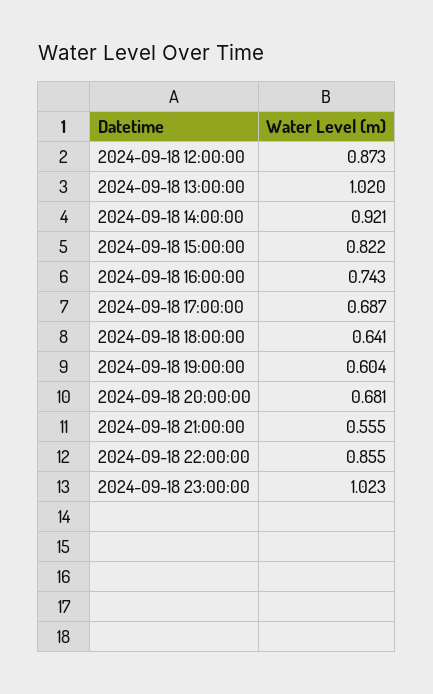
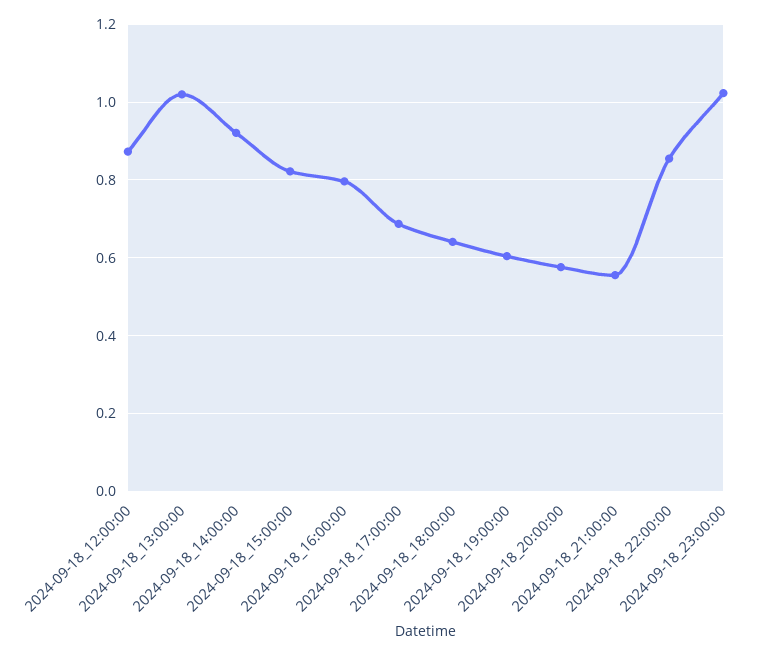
  {
    "2024-09-18 12:00:00": 0.873,
    "2024-09-18 13:00:00": 1.02,
    "2024-09-18 14:00:00": 0.921,
    "2024-09-18 15:00:00": 0.822,
-   "2024-09-18 16:00:00": 0.743,
+   "2024-09-18 16:00:00": 0.8,
    "2024-09-18 17:00:00": 0.687,
    "2024-09-18 18:00:00": 0.641,
    "2024-09-18 19:00:00": 0.604,
-   "2024-09-18 20:00:00": 0.681,
+   "2024-09-18 20:00:00": 0.58,
    "2024-09-18 21:00:00": 0.555,
    "2024-09-18 22:00:00": 0.855,
    "2024-09-18 23:00:00": 1.023
  }

